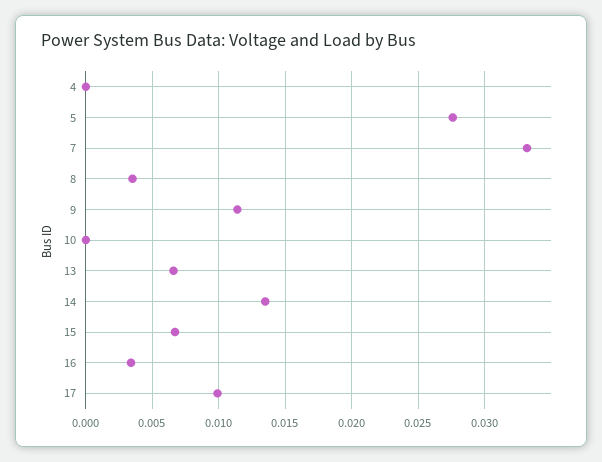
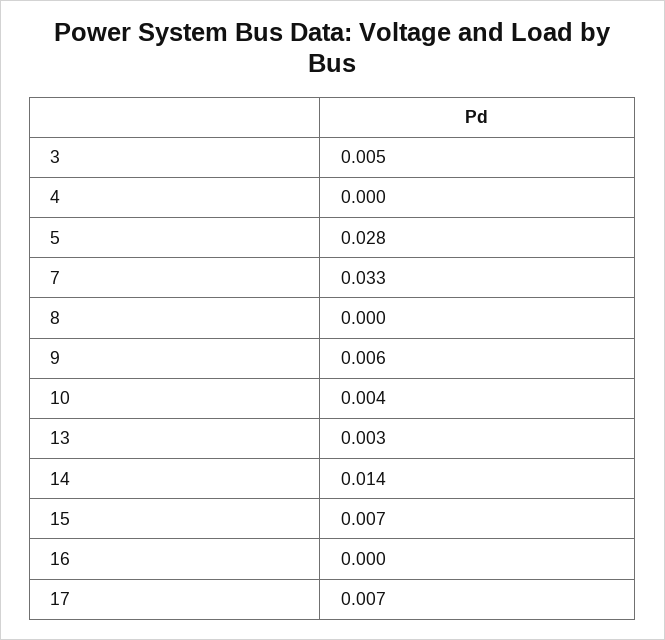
  {
    "4": 0,
    "5": 0.028,
    "7": 0.033,
-   "8": 0.0035,
+   "8": 0,
-   "9": 0.0115,
+   "9": 0.006,
-   "10": 0,
+   "10": 0.004,
-   "13": 0.0065,
+   "13": 0.003,
    "14": 0.014,
    "15": 0.007,
-   "16": 0.0035,
+   "16": 0,
-   "17": 0.01
+   "17": 0.007,
+   "3": 0.005
  }

